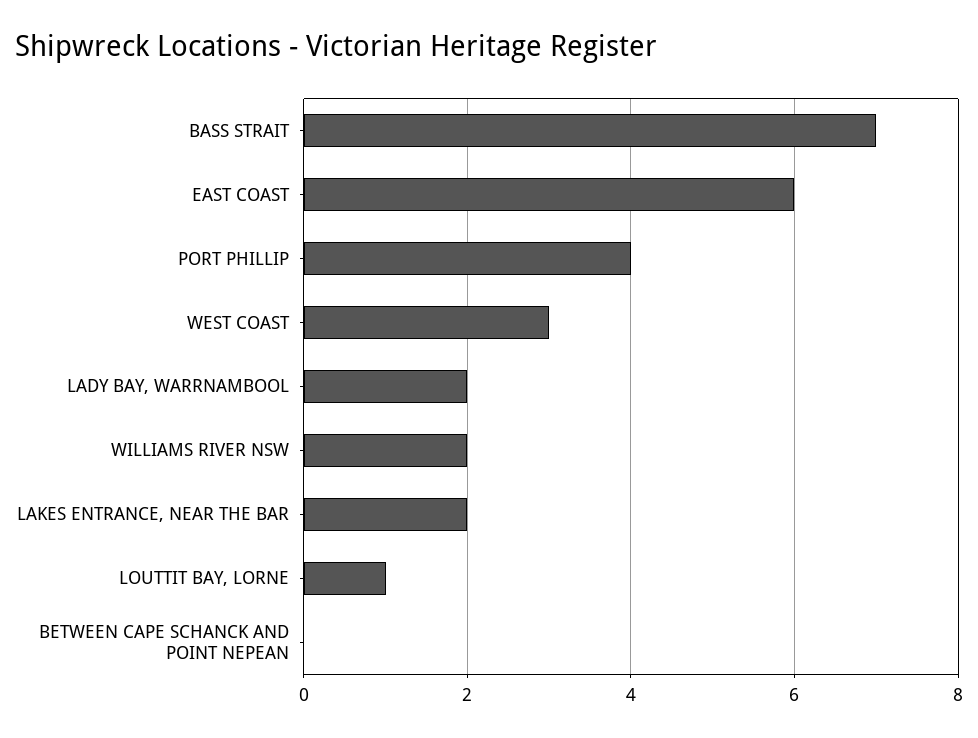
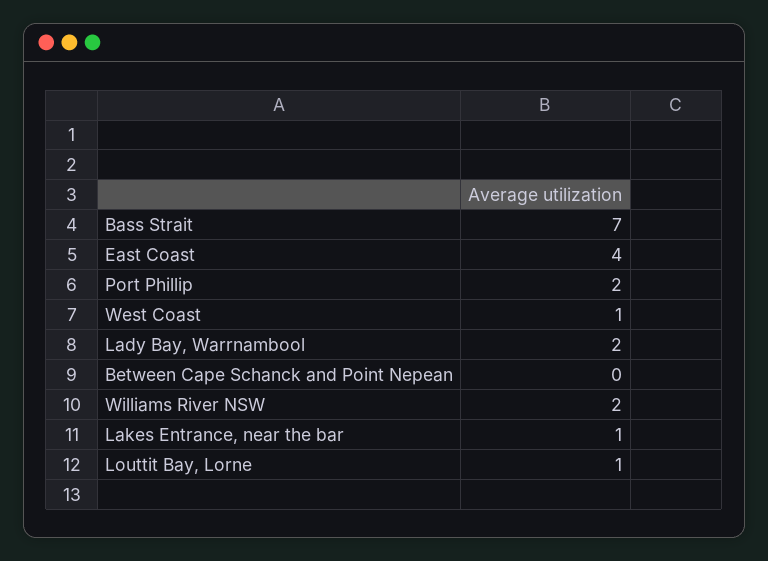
  {
    "BASS STRAIT": 7,
-   "EAST COAST": 6,
+   "EAST COAST": 4,
-   "PORT PHILLIP": 4,
+   "PORT PHILLIP": 2,
-   "WEST COAST": 3,
+   "WEST COAST": 1,
    "LADY BAY, WARRNAMBOOL": 2,
    "WILLIAMS RIVER NSW": 2,
-   "LAKES ENTRANCE, NEAR THE BAR": 2,
+   "LAKES ENTRANCE, NEAR THE BAR": 1,
    "LOUTTIT BAY, LORNE": 1,
    "BETWEEN CAPE SCHANCK AND POINT NEPEAN": 0
  }

